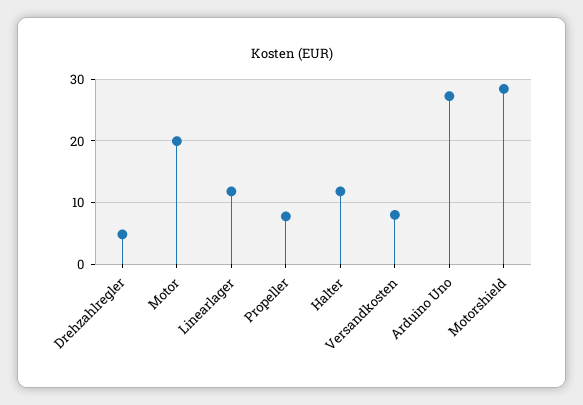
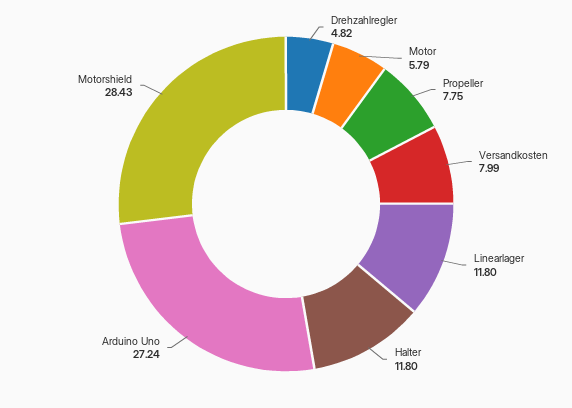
  {
    "Drehzahlregler": 4.82,
-   "Motor": 20,
+   "Motor": 5.79,
    "Linearlager": 11.8,
    "Propeller": 7.75,
    "Halter": 11.8,
    "Versandkosten": 7.99,
    "Arduino Uno": 27.24,
    "Motorshield": 28.43
  }

